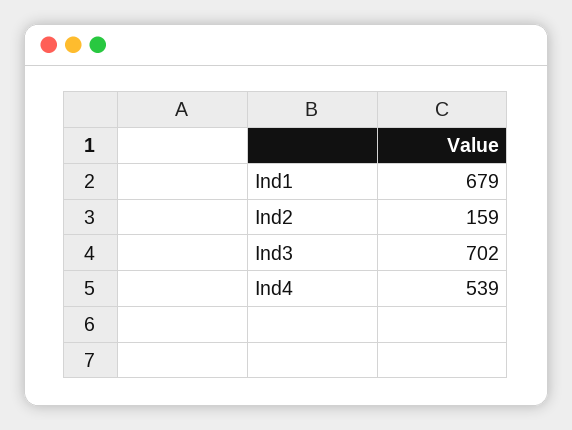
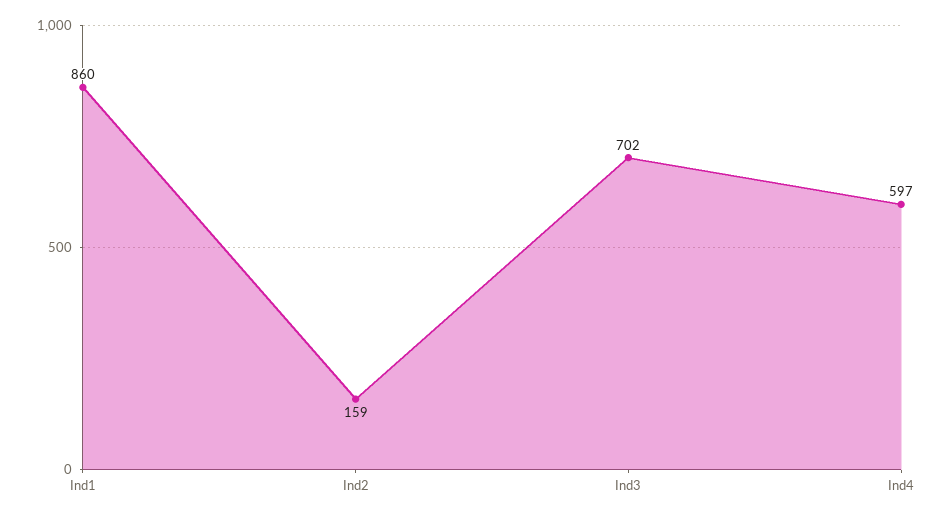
  {
-   "Ind1": 679,
+   "Ind1": 860,
    "Ind2": 159,
    "Ind3": 702,
-   "Ind4": 539
+   "Ind4": 597
  }

